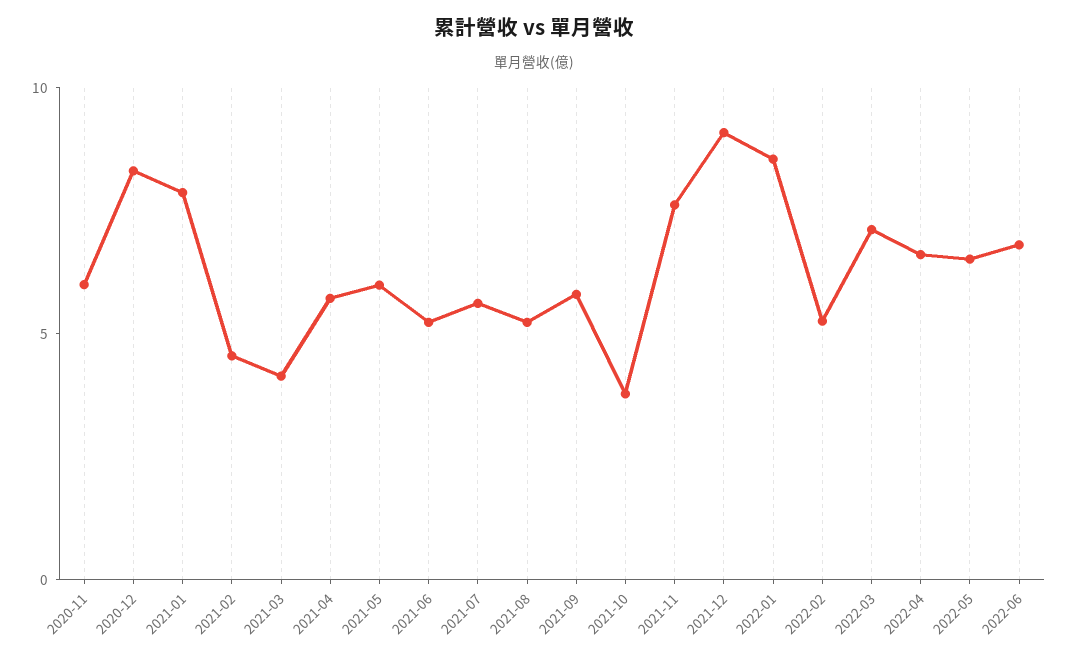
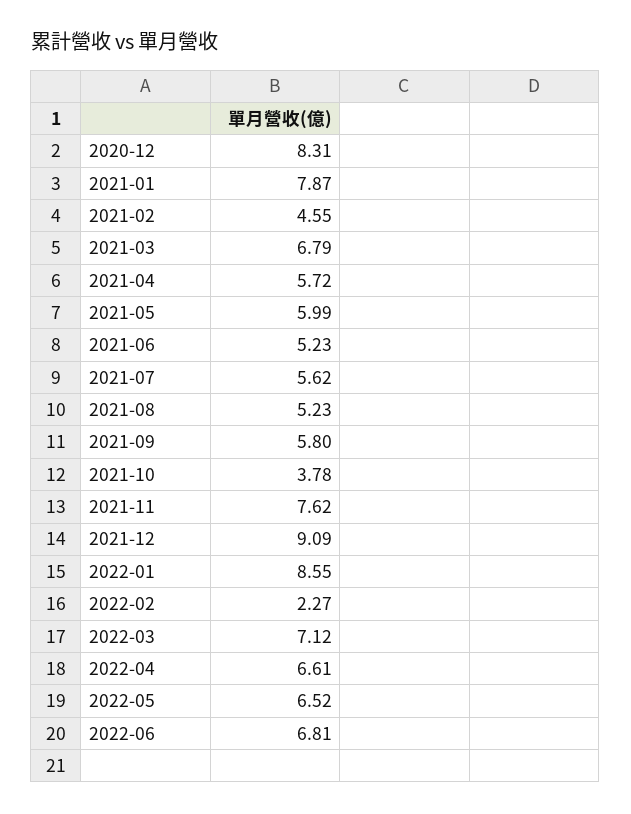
  {
-   "2020-11": 6,
    "2020-12": 8.31,
    "2021-01": 7.87,
    "2021-02": 4.55,
-   "2021-03": 4,
+   "2021-03": 6.79,
    "2021-04": 5.72,
    "2021-05": 5.99,
    "2021-06": 5.23,
    "2021-07": 5.62,
    "2021-08": 5.23,
    "2021-09": 5.8,
    "2021-10": 3.78,
    "2021-11": 7.62,
    "2021-12": 9.09,
    "2022-01": 8.55,
-   "2022-02": 5,
+   "2022-02": 2.27,
    "2022-03": 7.12,
    "2022-04": 6.61,
    "2022-05": 6.52,
    "2022-06": 6.81
  }

